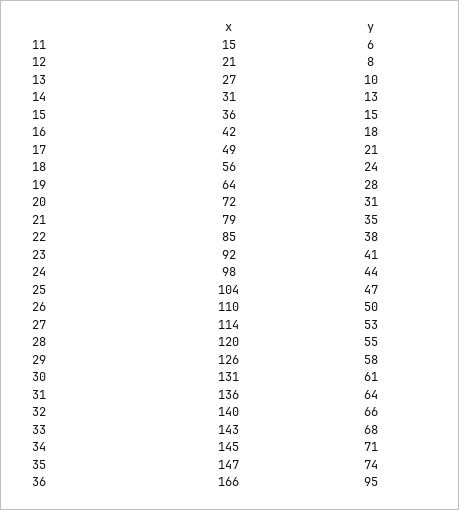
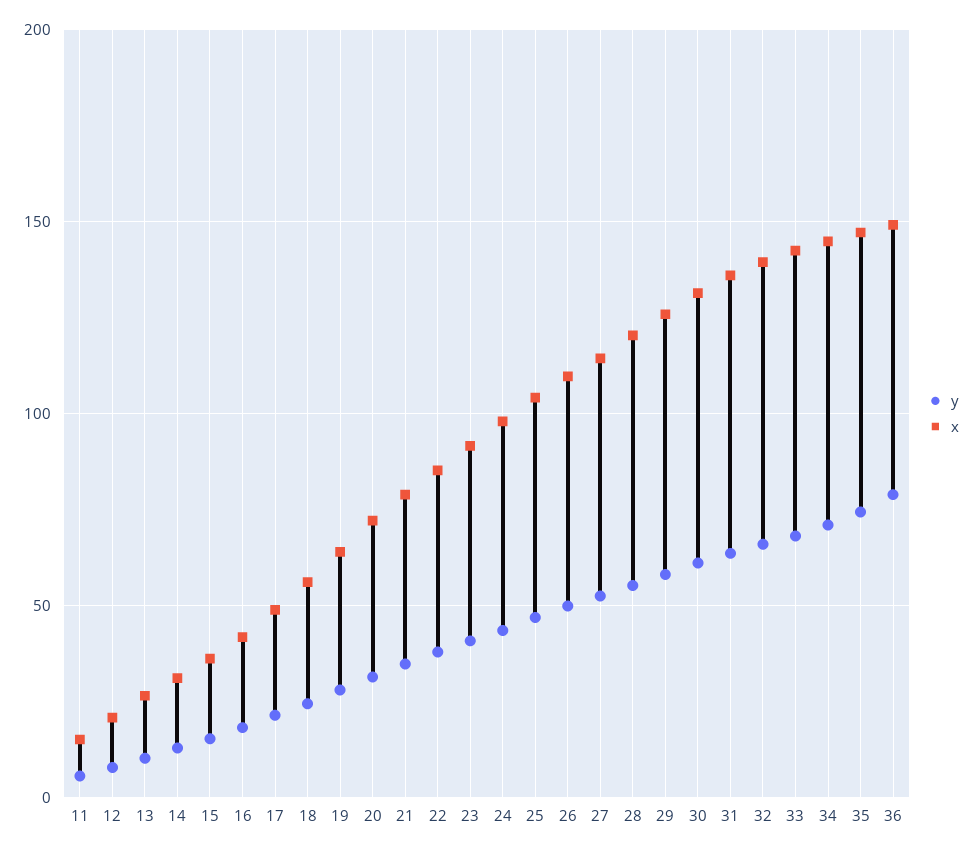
  {
    "x": {
      "11": 15,
      "12": 21,
      "13": 27,
      "14": 31,
      "15": 36,
      "16": 42,
      "17": 49,
      "18": 56,
      "19": 64,
      "20": 72,
      "21": 79,
      "22": 85,
      "23": 92,
      "24": 98,
      "25": 104,
      "26": 110,
      "27": 114,
      "28": 120,
      "29": 126,
      "30": 131,
      "31": 136,
      "32": 140,
      "33": 143,
      "34": 145,
      "35": 147,
-     "36": 166
+     "36": 150
    },
    "y": {
      "11": 6,
      "12": 8,
      "13": 10,
      "14": 13,
      "15": 15,
      "16": 18,
      "17": 21,
      "18": 24,
      "19": 28,
      "20": 31,
      "21": 35,
      "22": 38,
      "23": 41,
      "24": 44,
      "25": 47,
      "26": 50,
      "27": 53,
      "28": 55,
      "29": 58,
      "30": 61,
      "31": 64,
      "32": 66,
      "33": 68,
      "34": 71,
      "35": 74,
-     "36": 95
+     "36": 80
    }
  }

